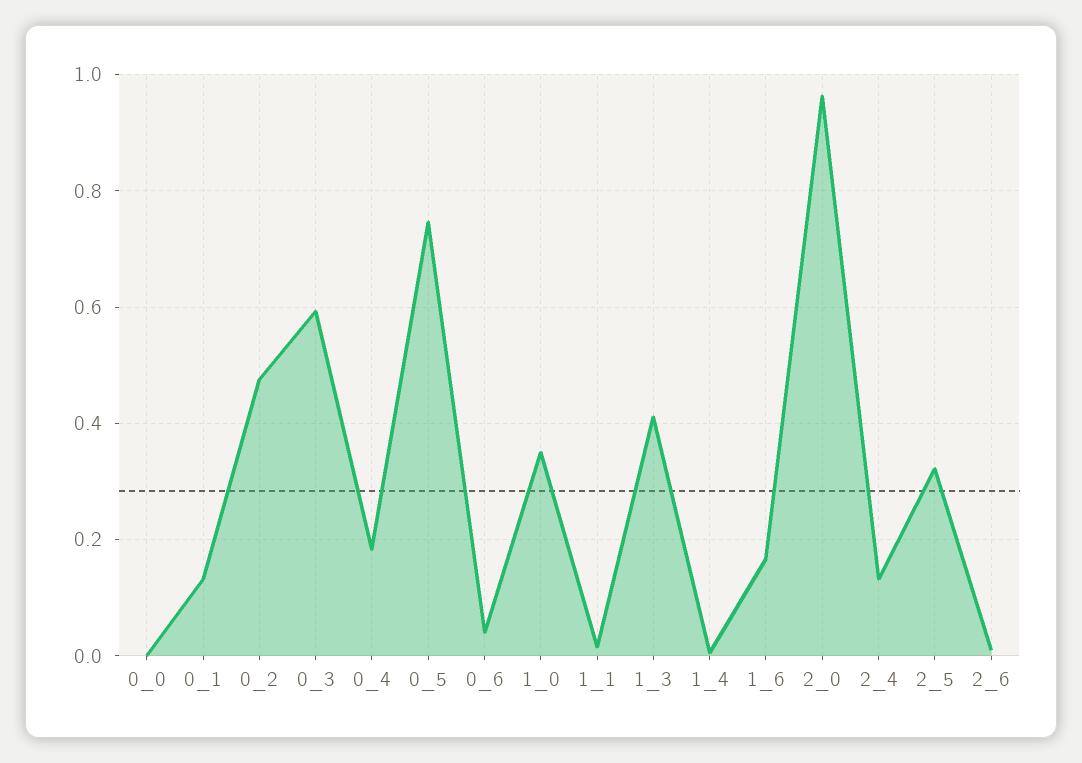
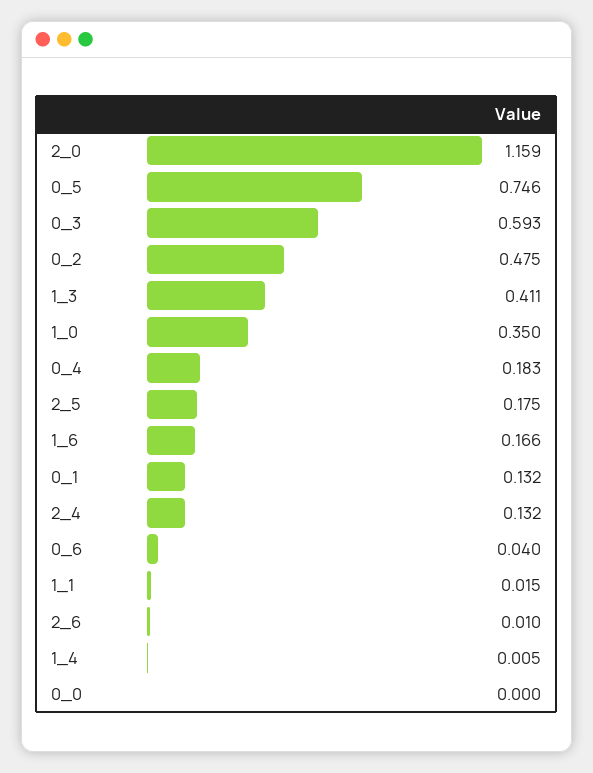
  {
    "0_0": 0,
    "0_1": 0.132,
    "0_2": 0.475,
    "0_3": 0.593,
    "0_4": 0.183,
    "0_5": 0.746,
    "0_6": 0.04,
    "1_0": 0.35,
    "1_1": 0.015,
    "1_3": 0.411,
    "1_4": 0.005,
    "1_6": 0.166,
-   "2_0": 0.96,
+   "2_0": 1.159,
    "2_4": 0.132,
-   "2_5": 0.32,
+   "2_5": 0.175,
    "2_6": 0.01
  }

